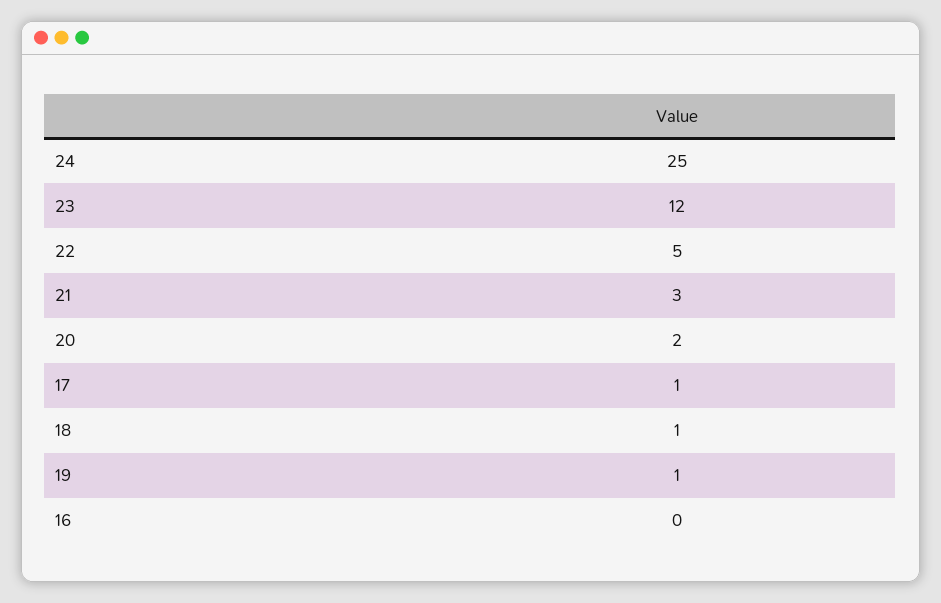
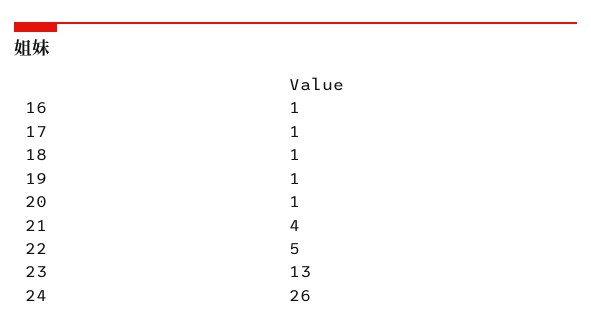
  {
-   "24": 25,
+   "24": 26,
-   "23": 12,
+   "23": 13,
    "22": 5,
-   "21": 3,
+   "21": 4,
-   "20": 2,
+   "20": 1,
    "17": 1,
    "18": 1,
    "19": 1,
-   "16": 0
+   "16": 1
  }

